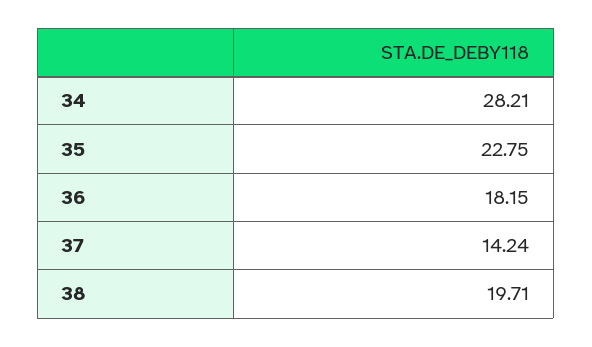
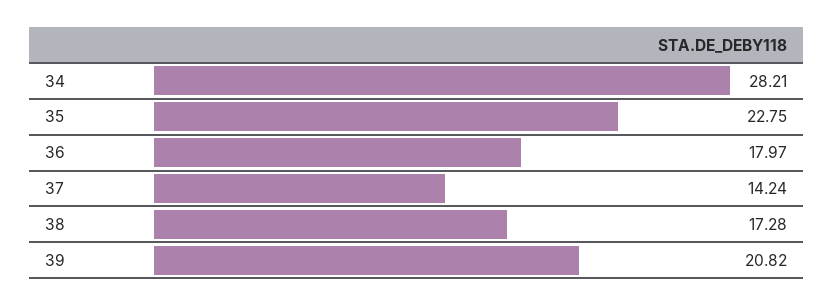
  {
    "34": 28.21,
    "35": 22.75,
-   "36": 18.15,
+   "36": 17.97,
    "37": 14.24,
-   "38": 19.71
+   "38": 17.28,
+   "39": 20.82
  }

